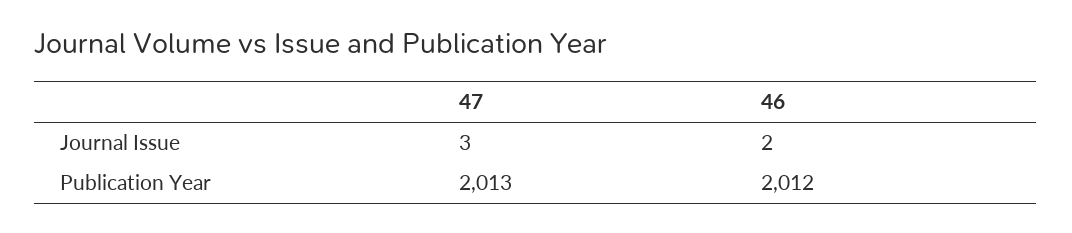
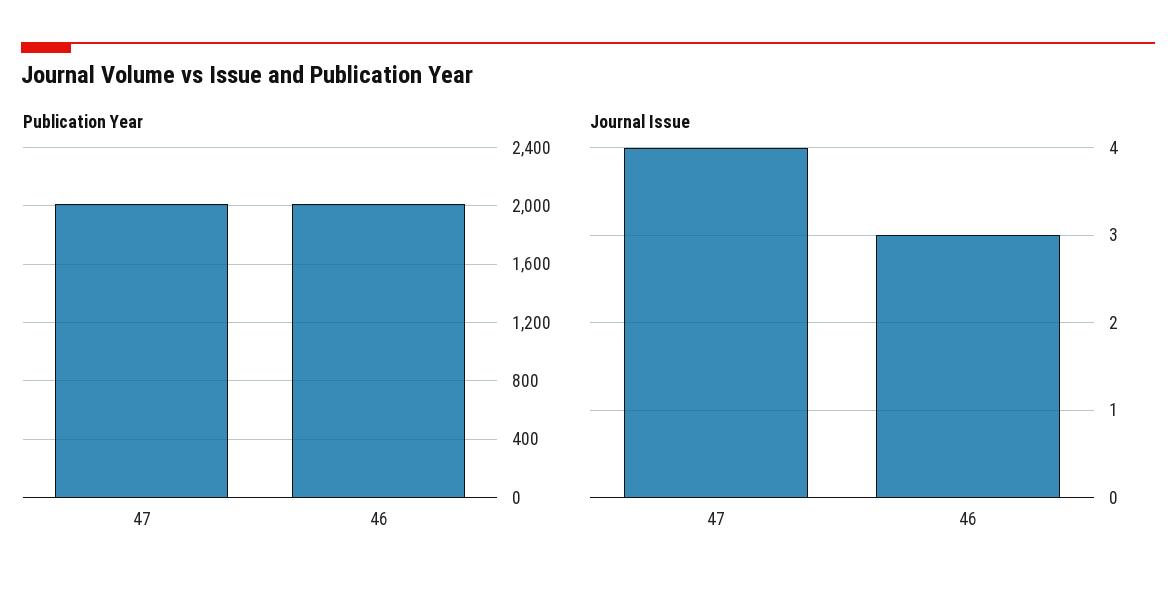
  {
    "Journal Issue": {
-     "47": 3,
+     "47": 4,
-     "46": 2
+     "46": 3
    },
    "Publication Year": {
      "47": 2013,
      "46": 2012
    }
  }

